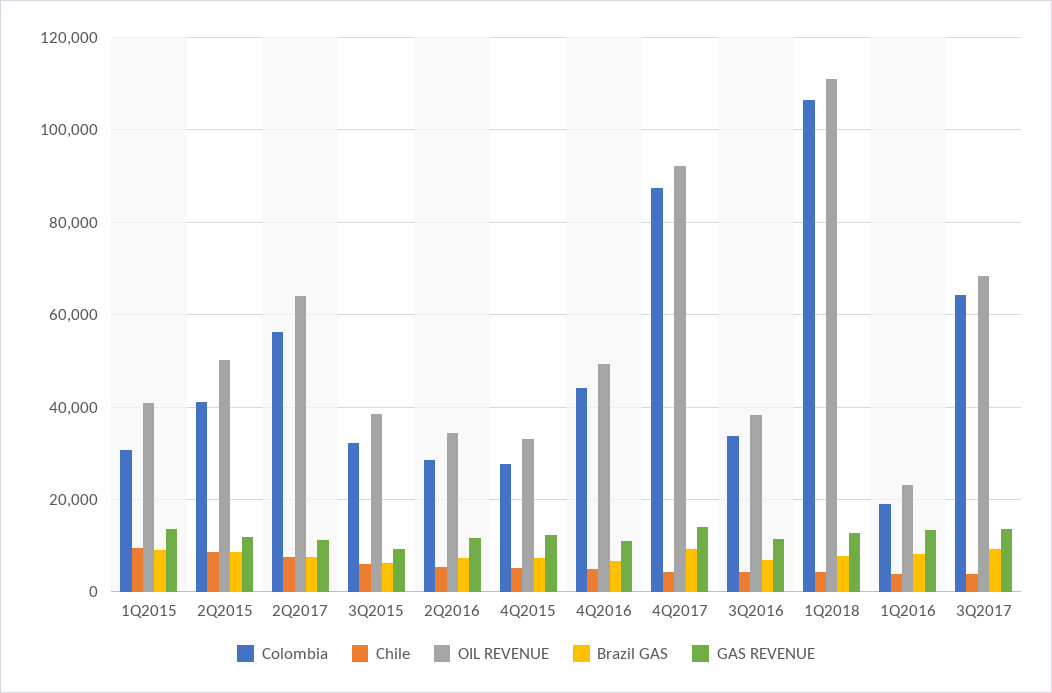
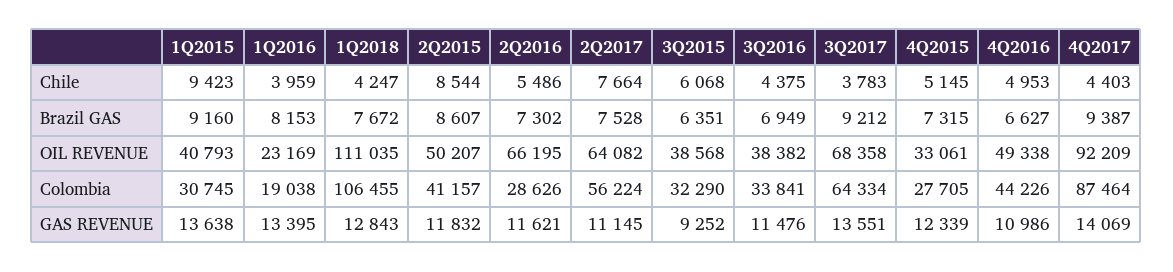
  {
    "Colombia": {
      "1Q2015": 30745,
      "2Q2015": 41157,
      "2Q2017": 56224,
      "3Q2015": 32290,
      "2Q2016": 28626,
      "4Q2015": 27705,
      "4Q2016": 44226,
      "4Q2017": 87464,
      "3Q2016": 33841,
      "1Q2018": 106455,
      "1Q2016": 19038,
      "3Q2017": 64334
    },
    "Chile": {
      "1Q2015": 9423,
      "2Q2015": 8544,
      "2Q2017": 7664,
      "3Q2015": 6068,
      "2Q2016": 5486,
      "4Q2015": 5145,
      "4Q2016": 4953,
      "4Q2017": 4403,
      "3Q2016": 4375,
      "1Q2018": 4247,
      "1Q2016": 3959,
      "3Q2017": 3783
    },
    "OIL REVENUE": {
      "1Q2015": 40793,
      "2Q2015": 50207,
      "2Q2017": 64082,
      "3Q2015": 38568,
-     "2Q2016": 34000,
+     "2Q2016": 66195,
      "4Q2015": 33061,
      "4Q2016": 49338,
      "4Q2017": 92209,
      "3Q2016": 38382,
      "1Q2018": 111035,
      "1Q2016": 23169,
      "3Q2017": 68358
    },
    "Brazil GAS": {
      "1Q2015": 9160,
      "2Q2015": 8607,
      "2Q2017": 7528,
      "3Q2015": 6351,
      "2Q2016": 7302,
      "4Q2015": 7315,
      "4Q2016": 6627,
      "4Q2017": 9387,
      "3Q2016": 6949,
      "1Q2018": 7672,
      "1Q2016": 8153,
      "3Q2017": 9212
    },
    "GAS REVENUE": {
      "1Q2015": 13638,
      "2Q2015": 11832,
      "2Q2017": 11145,
      "3Q2015": 9252,
      "2Q2016": 11621,
      "4Q2015": 12339,
      "4Q2016": 10986,
      "4Q2017": 14069,
      "3Q2016": 11476,
      "1Q2018": 12843,
      "1Q2016": 13395,
      "3Q2017": 13551
    }
  }

